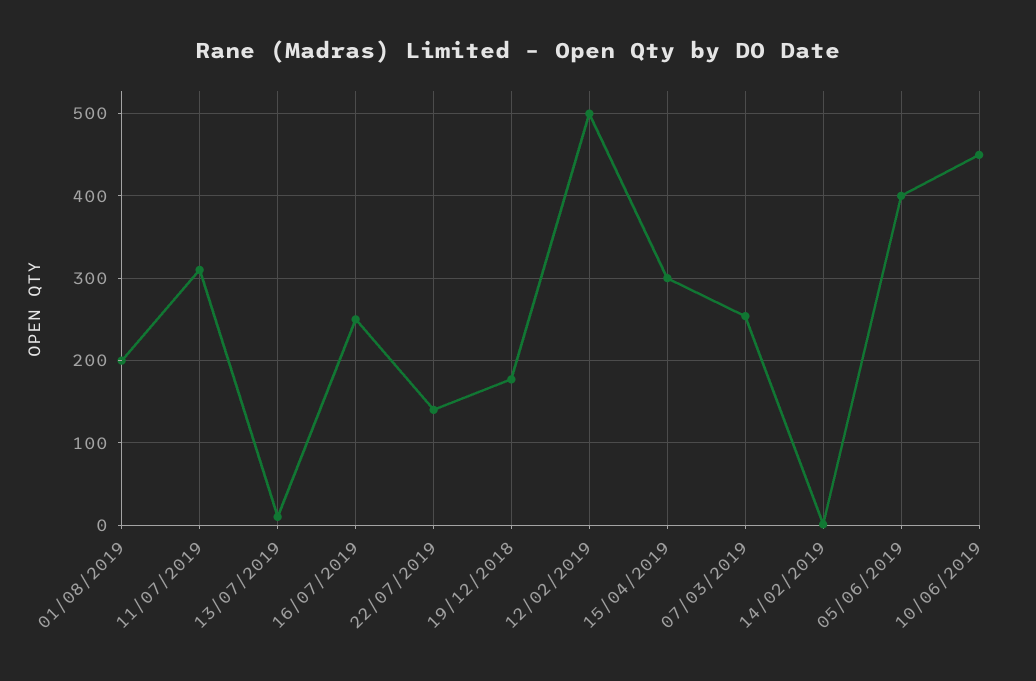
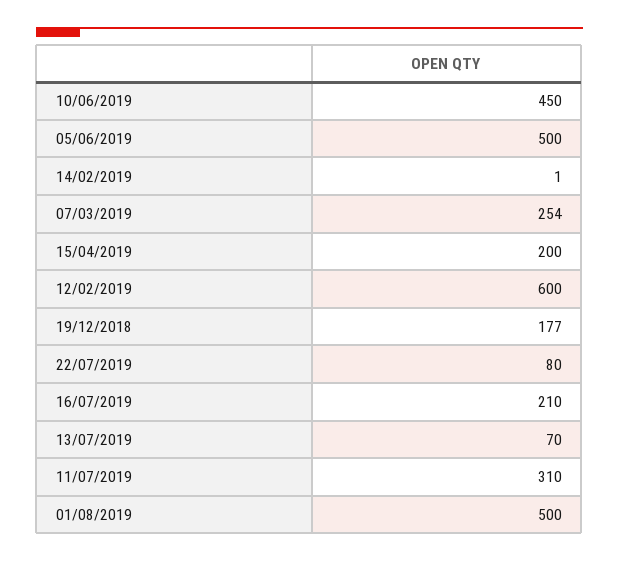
  {
-   "01/08/2019": 200,
+   "01/08/2019": 500,
    "11/07/2019": 310,
-   "13/07/2019": 10,
+   "13/07/2019": 70,
-   "16/07/2019": 250,
+   "16/07/2019": 210,
-   "22/07/2019": 140,
+   "22/07/2019": 80,
    "19/12/2018": 177,
-   "12/02/2019": 500,
+   "12/02/2019": 600,
-   "15/04/2019": 300,
+   "15/04/2019": 200,
    "07/03/2019": 254,
    "14/02/2019": 1,
-   "05/06/2019": 400,
+   "05/06/2019": 500,
    "10/06/2019": 450
  }

